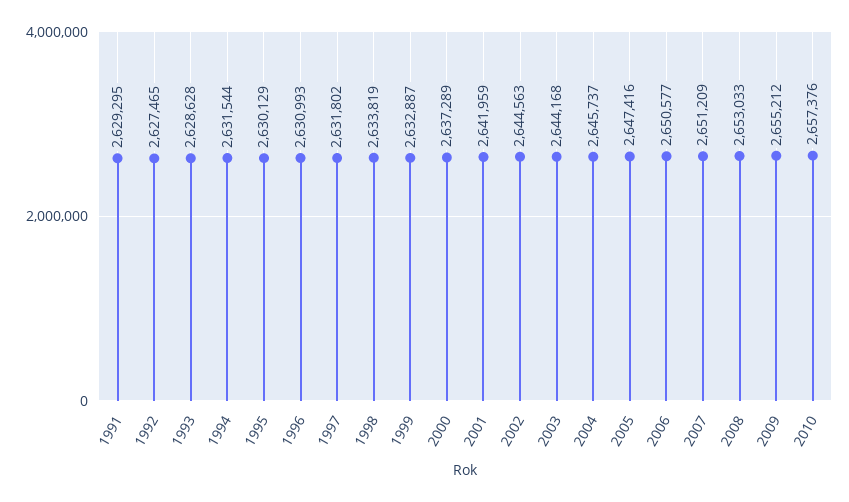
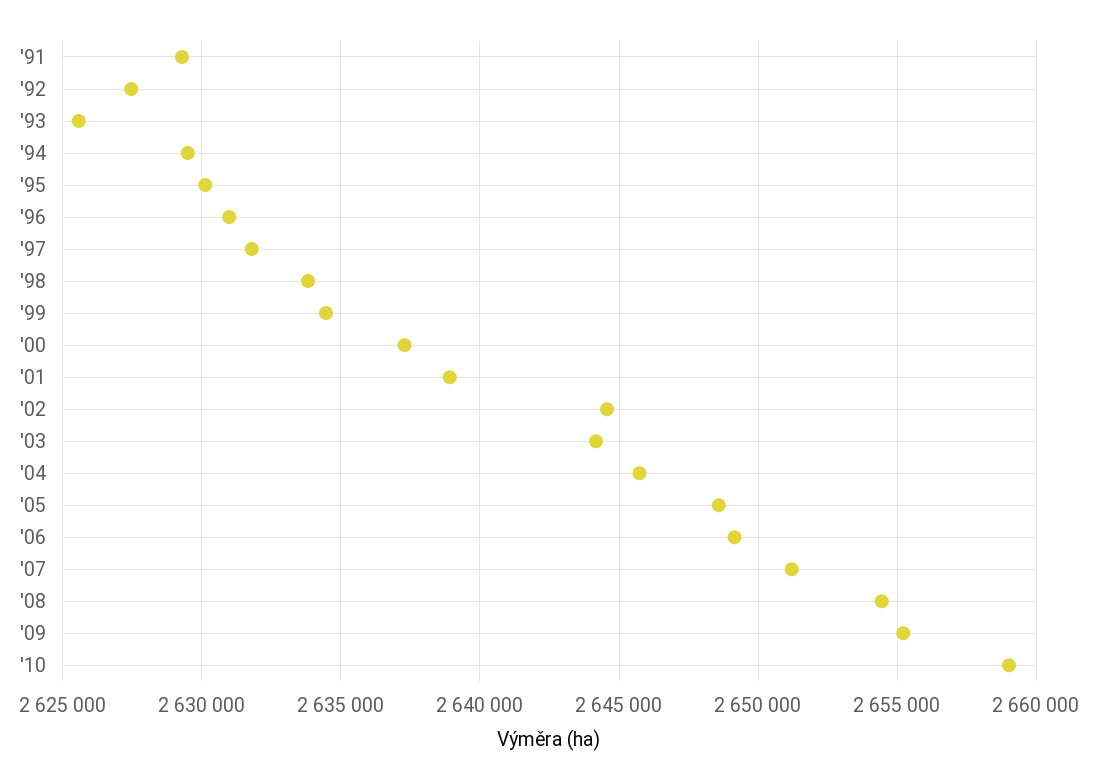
  {
    "1991": 2629295,
    "1992": 2627465,
-   "1993": 2628628,
+   "1993": 2625500,
-   "1994": 2631544,
+   "1994": 2629500,
    "1995": 2630129,
    "1996": 2630993,
    "1997": 2631802,
    "1998": 2633819,
-   "1999": 2632887,
+   "1999": 2634500,
    "2000": 2637289,
-   "2001": 2641959,
+   "2001": 2639000,
    "2002": 2644563,
    "2003": 2644168,
    "2004": 2645737,
-   "2005": 2647416,
+   "2005": 2648500,
-   "2006": 2650577,
+   "2006": 2649000,
    "2007": 2651209,
-   "2008": 2653033,
+   "2008": 2654500,
    "2009": 2655212,
-   "2010": 2657376
+   "2010": 2659000
  }

